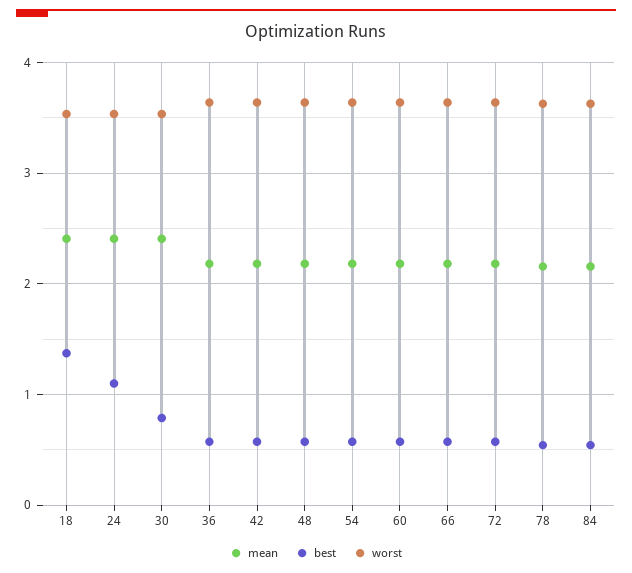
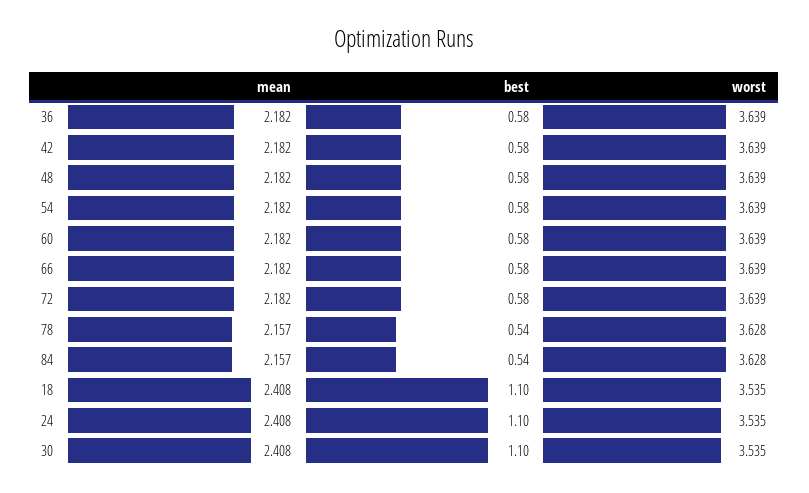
  {
    "mean": {
      "18": 2.408,
      "24": 2.408,
      "30": 2.408,
      "36": 2.182,
      "42": 2.182,
      "48": 2.182,
      "54": 2.182,
      "60": 2.182,
      "66": 2.182,
      "72": 2.182,
      "78": 2.157,
      "84": 2.157
    },
    "best": {
-     "18": 1.4,
+     "18": 1.1,
      "24": 1.1,
-     "30": 0.8,
+     "30": 1.1,
      "36": 0.58,
      "42": 0.58,
      "48": 0.58,
      "54": 0.58,
      "60": 0.58,
      "66": 0.58,
      "72": 0.58,
      "78": 0.54,
      "84": 0.54
    },
    "worst": {
      "18": 3.535,
      "24": 3.535,
      "30": 3.535,
      "36": 3.639,
      "42": 3.639,
      "48": 3.639,
      "54": 3.639,
      "60": 3.639,
      "66": 3.639,
      "72": 3.639,
      "78": 3.628,
      "84": 3.628
    }
  }

